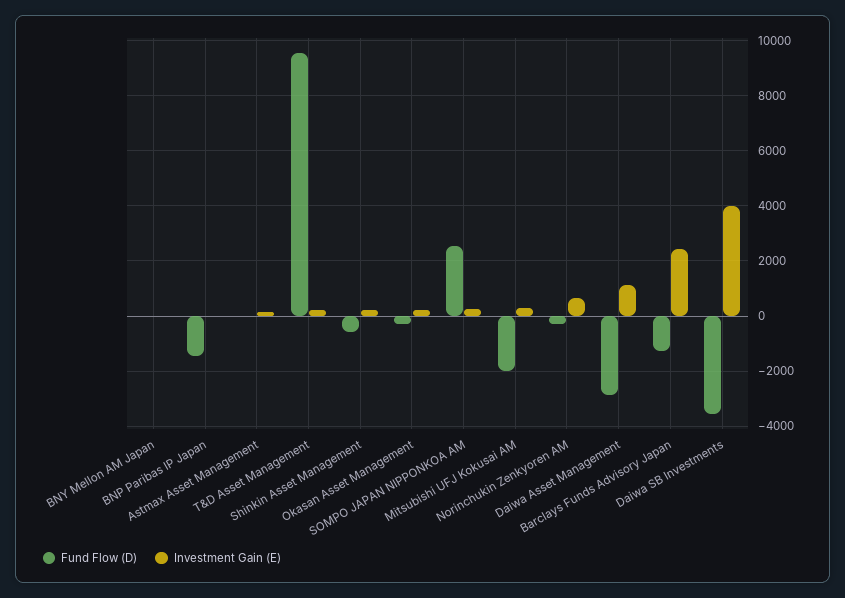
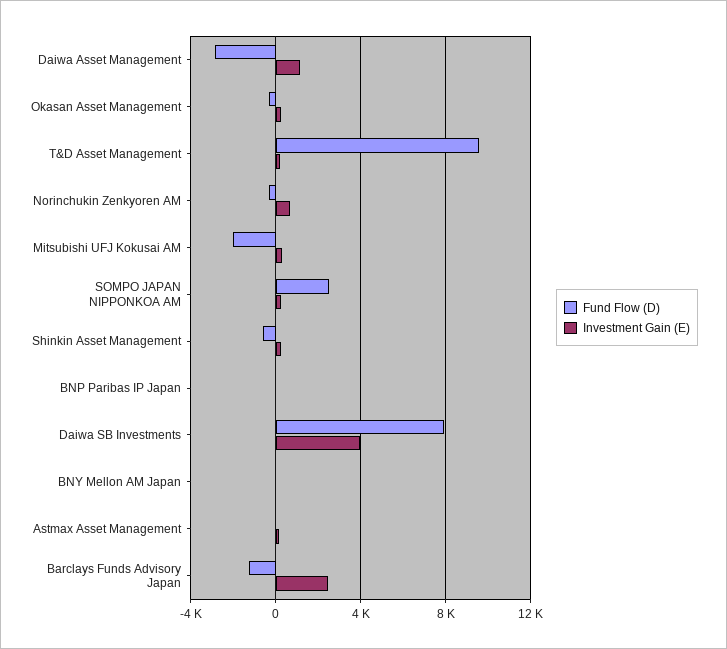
  {
    "Fund Flow (D)": {
      "BNY Mellon AM Japan": 0,
-     "BNP Paribas IP Japan": -1500,
+     "BNP Paribas IP Japan": 0,
      "Astmax Asset Management": 0,
      "T&D Asset Management": 9500,
      "Shinkin Asset Management": -500,
      "Okasan Asset Management": -250,
      "SOMPO JAPAN NIPPONKOA AM": 2500,
      "Mitsubishi UFJ Kokusai AM": -2000,
      "Norinchukin Zenkyoren AM": -250,
      "Daiwa Asset Management": -2750,
      "Barclays Funds Advisory Japan": -1250,
-     "Daiwa SB Investments": -3500
+     "Daiwa SB Investments": 8000
    },
    "Investment Gain (E)": {
      "BNY Mellon AM Japan": 0,
      "BNP Paribas IP Japan": 0,
      "Astmax Asset Management": 250,
      "T&D Asset Management": 250,
      "Shinkin Asset Management": 250,
      "Okasan Asset Management": 250,
      "SOMPO JAPAN NIPPONKOA AM": 250,
      "Mitsubishi UFJ Kokusai AM": 250,
      "Norinchukin Zenkyoren AM": 750,
      "Daiwa Asset Management": 1250,
      "Barclays Funds Advisory Japan": 2500,
      "Daiwa SB Investments": 4000
    }
  }

